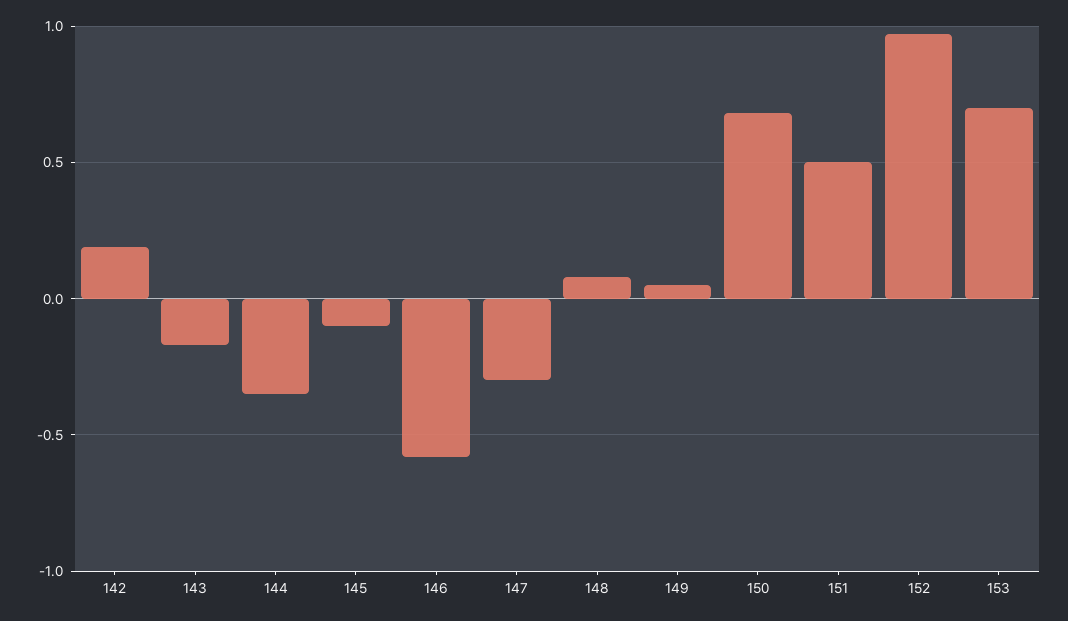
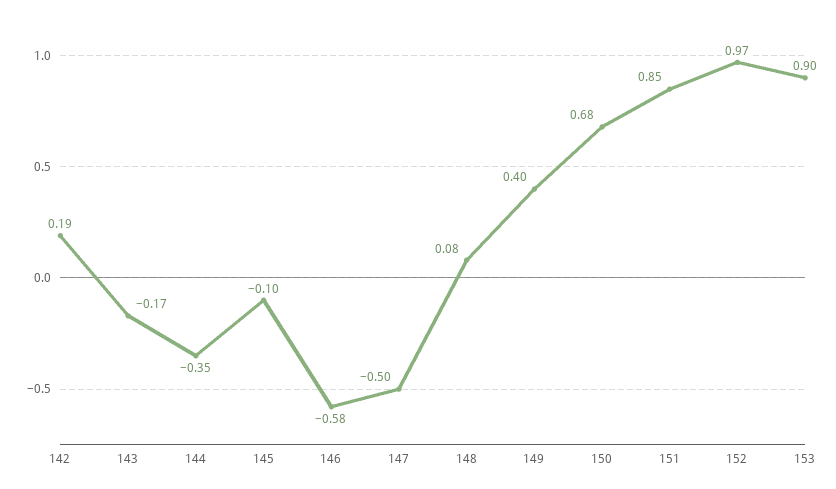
  {
    "142": 0.19,
    "143": -0.17,
    "144": -0.35,
    "145": -0.1,
    "146": -0.58,
-   "147": -0.3,
+   "147": -0.5,
    "148": 0.08,
-   "149": 0.05,
+   "149": 0.4,
    "150": 0.68,
-   "151": 0.5,
+   "151": 0.85,
    "152": 0.97,
-   "153": 0.7
+   "153": 0.9
  }

